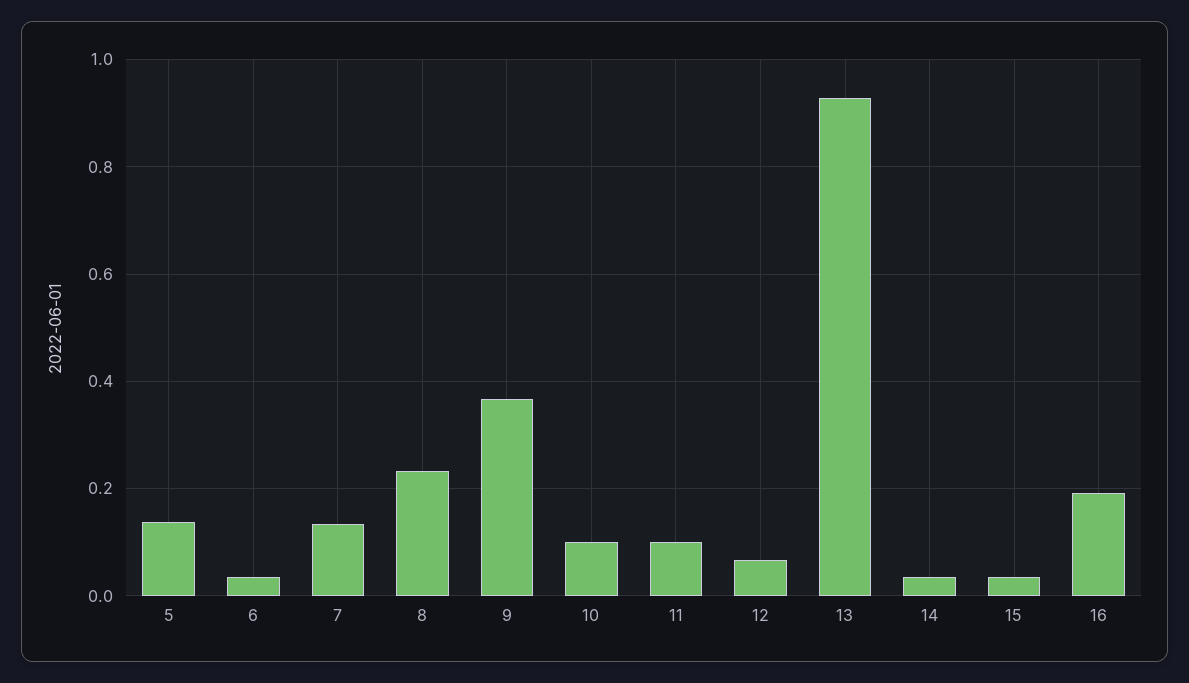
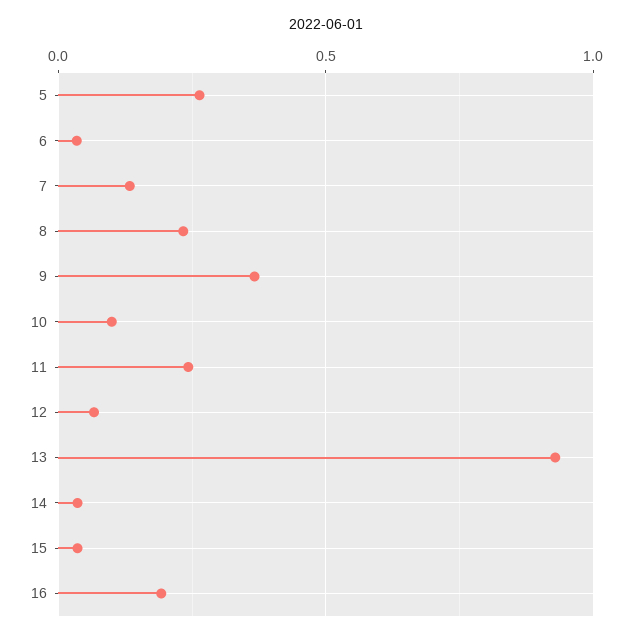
  {
-   "5": 0.14,
+   "5": 0.25,
    "6": 0.04,
    "7": 0.14,
    "8": 0.24,
    "9": 0.36,
    "10": 0.1,
-   "11": 0.1,
+   "11": 0.25,
    "12": 0.06,
    "13": 0.92,
    "14": 0.04,
    "15": 0.04,
    "16": 0.2
  }

